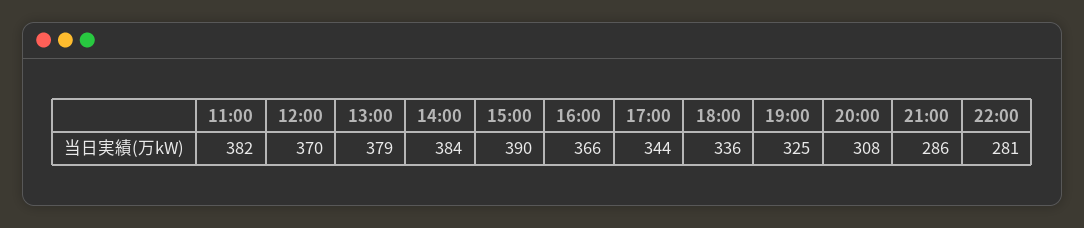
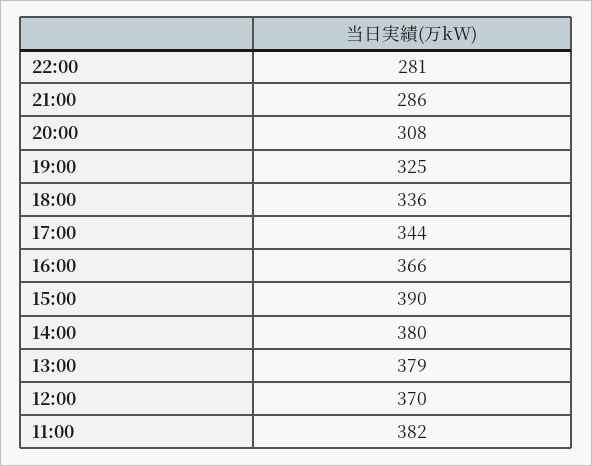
  {
    "11:00": 382,
    "12:00": 370,
    "13:00": 379,
-   "14:00": 384,
+   "14:00": 380,
    "15:00": 390,
    "16:00": 366,
    "17:00": 344,
    "18:00": 336,
    "19:00": 325,
    "20:00": 308,
    "21:00": 286,
    "22:00": 281
  }

